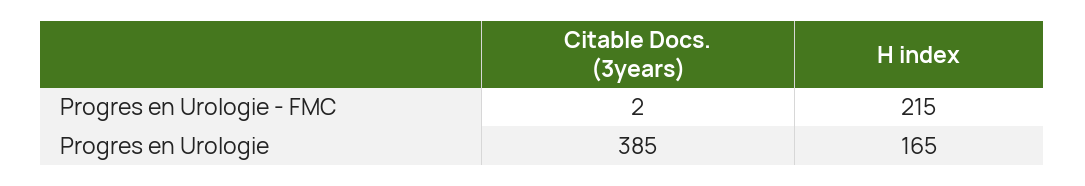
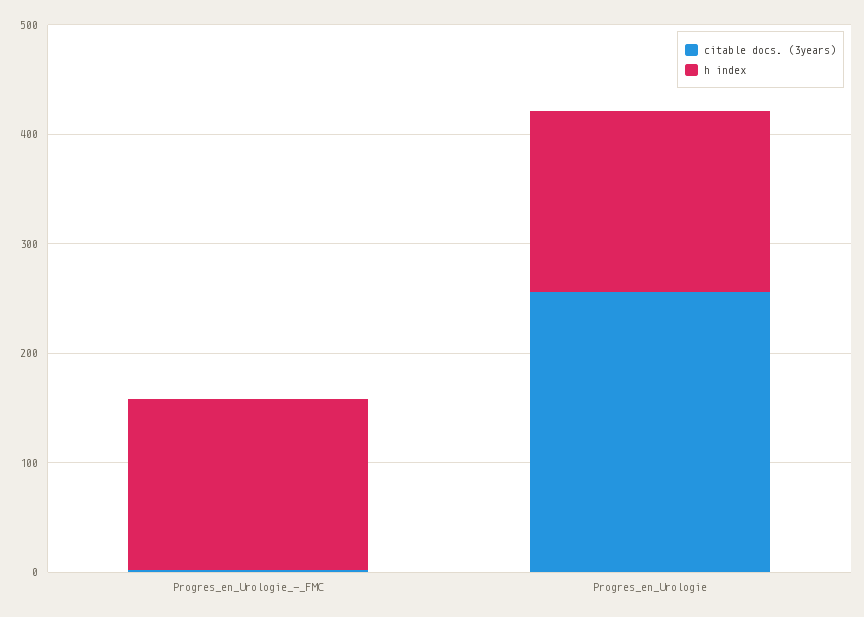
  {
    "Citable Docs. (3years)": {
      "Progres en Urologie - FMC": 2,
-     "Progres en Urologie": 385
+     "Progres en Urologie": 260
    },
    "H index": {
-     "Progres en Urologie - FMC": 215,
+     "Progres en Urologie - FMC": 160,
      "Progres en Urologie": 165
    }
  }

